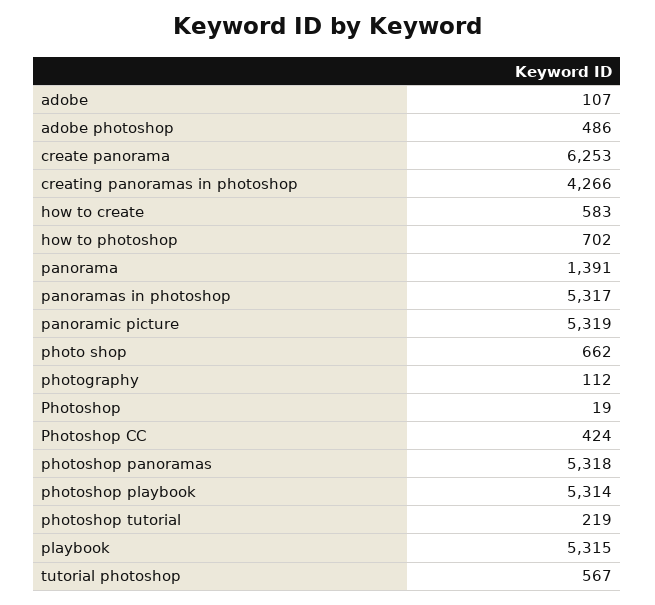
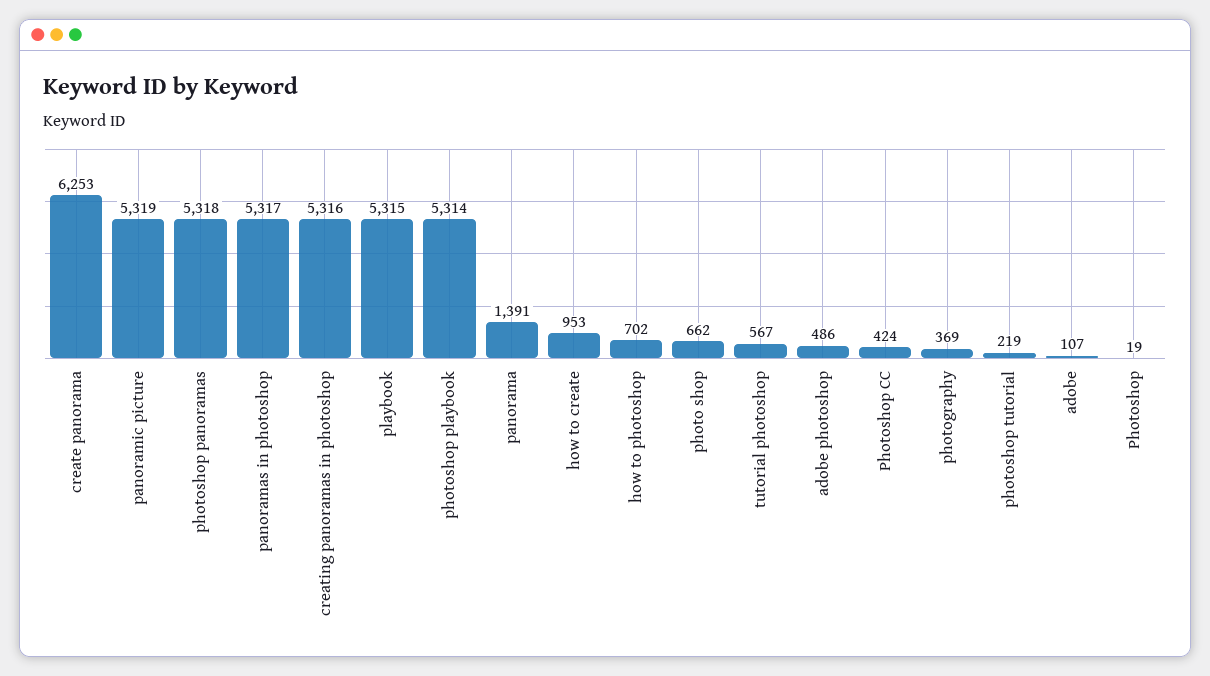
  {
    "adobe": 107,
    "adobe photoshop": 486,
    "create panorama": 6253,
-   "creating panoramas in photoshop": 4266,
+   "creating panoramas in photoshop": 5316,
-   "how to create": 583,
+   "how to create": 953,
    "how to photoshop": 702,
    "panorama": 1391,
    "panoramas in photoshop": 5317,
    "panoramic picture": 5319,
    "photo shop": 662,
-   "photography": 112,
+   "photography": 369,
    "Photoshop": 19,
    "Photoshop CC": 424,
    "photoshop panoramas": 5318,
    "photoshop playbook": 5314,
    "photoshop tutorial": 219,
    "playbook": 5315,
    "tutorial photoshop": 567
  }

